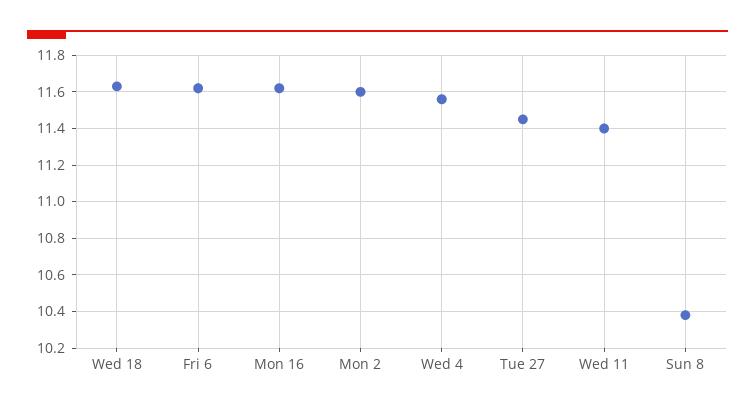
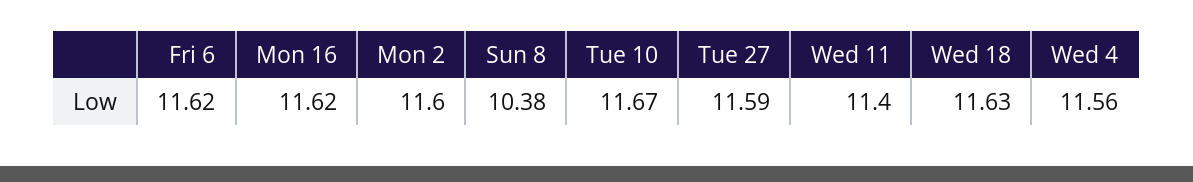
  {
    "Wed 18": 11.63,
    "Fri 6": 11.62,
    "Mon 16": 11.62,
    "Mon 2": 11.6,
    "Wed 4": 11.56,
-   "Tue 27": 11.45,
+   "Tue 27": 11.59,
    "Wed 11": 11.4,
-   "Sun 8": 10.38
+   "Sun 8": 10.38,
+   "Tue 10": 11.67
  }

